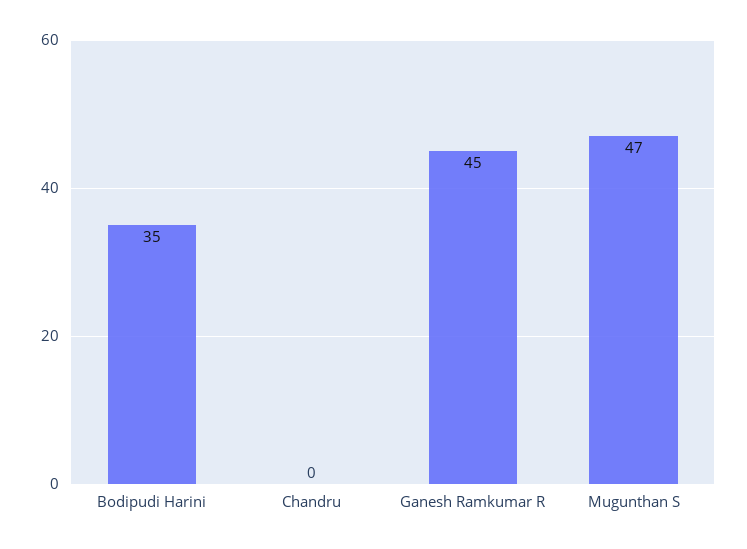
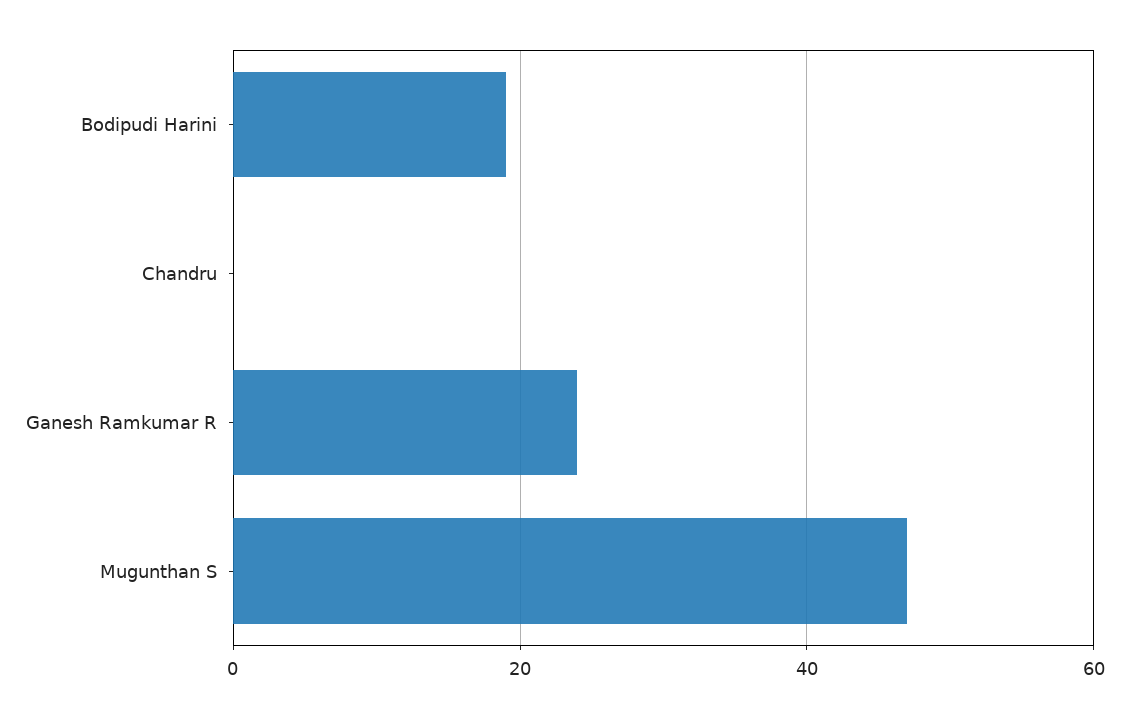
  {
-   "Bodipudi Harini": 35,
+   "Bodipudi Harini": 20,
    "Chandru": 0,
-   "Ganesh Ramkumar R": 45,
+   "Ganesh Ramkumar R": 25,
    "Mugunthan S": 47
  }

